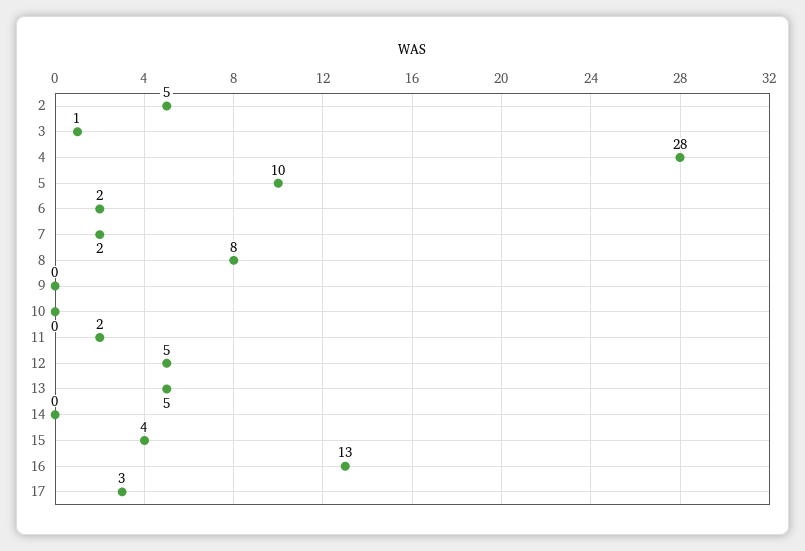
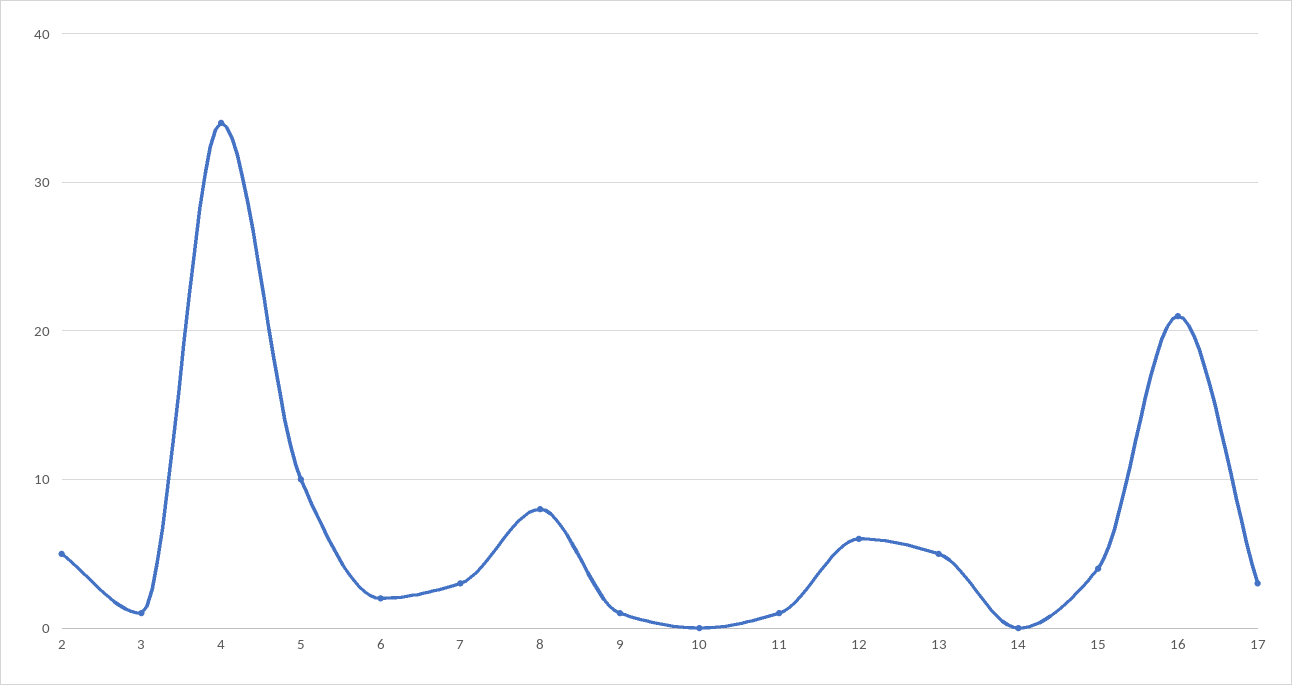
  {
    "2": 5,
    "3": 1,
-   "4": 28,
+   "4": 34,
    "5": 10,
    "6": 2,
-   "7": 2,
+   "7": 3,
    "8": 8,
-   "9": 0,
+   "9": 1,
    "10": 0,
-   "11": 2,
+   "11": 1,
-   "12": 5,
+   "12": 6,
    "13": 5,
    "14": 0,
    "15": 4,
-   "16": 13,
+   "16": 21,
    "17": 3
  }

